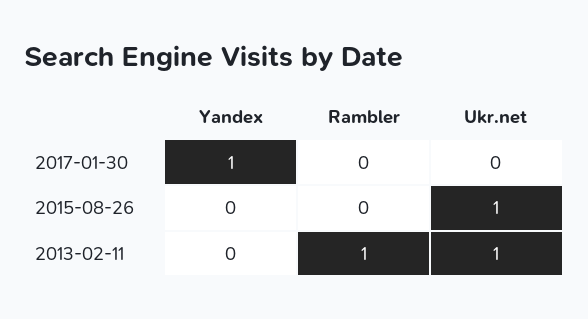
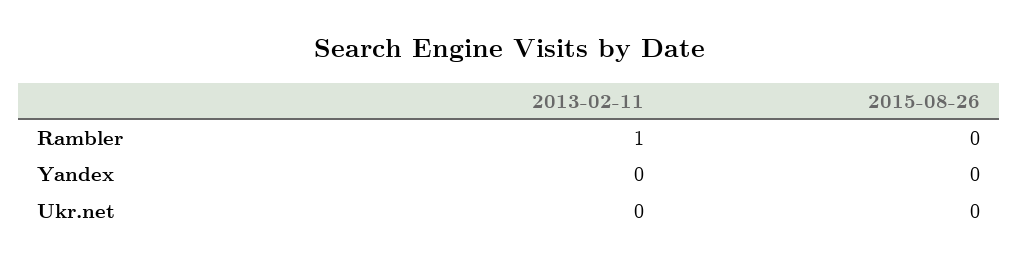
  {
    "Yandex": {
-     "2017-01-30": 1,
      "2015-08-26": 0,
      "2013-02-11": 0
    },
    "Rambler": {
-     "2017-01-30": 0,
      "2015-08-26": 0,
      "2013-02-11": 1
    },
    "Ukr.net": {
-     "2017-01-30": 0,
-     "2015-08-26": 1,
+     "2015-08-26": 0,
-     "2013-02-11": 1
+     "2013-02-11": 0
    }
  }

